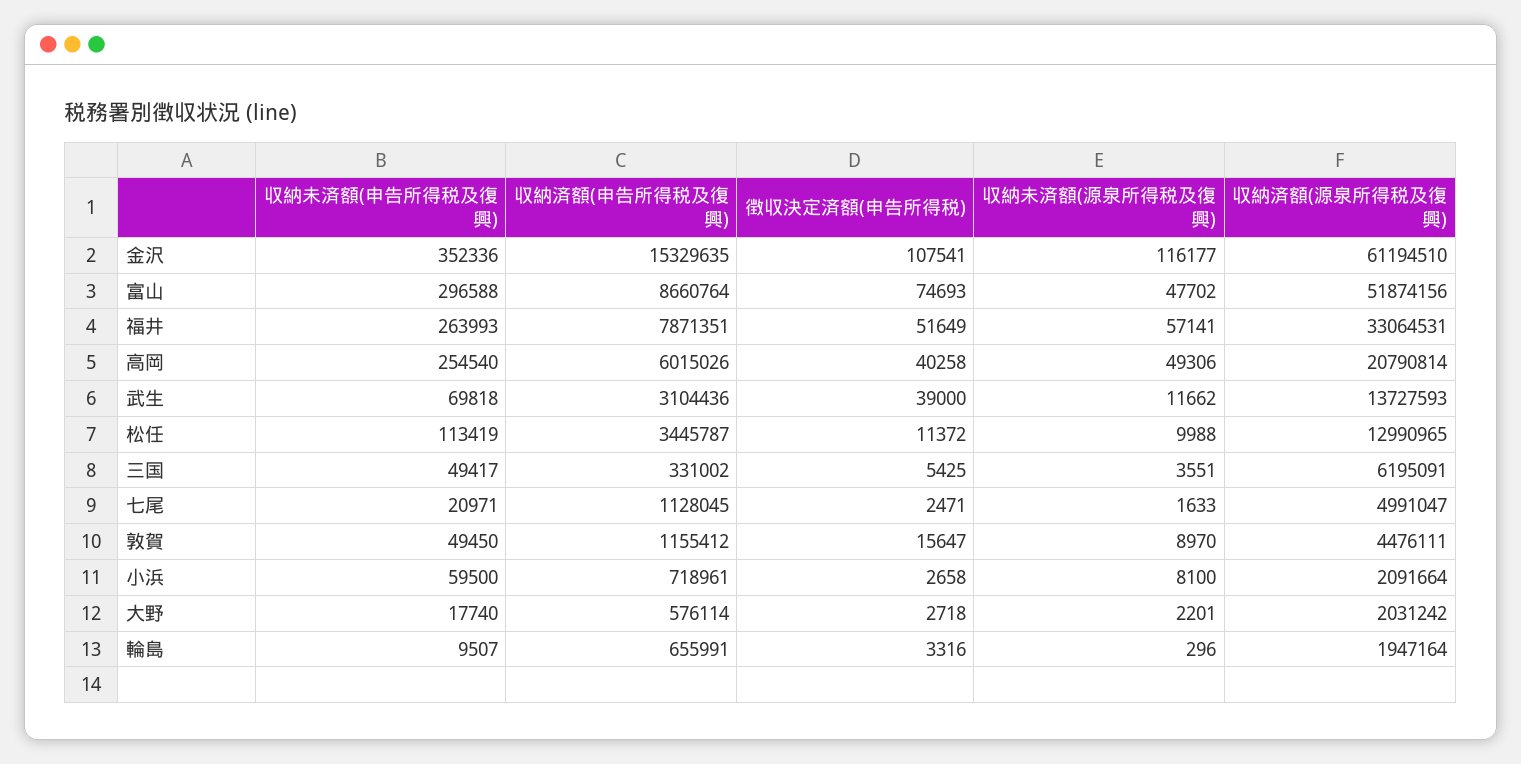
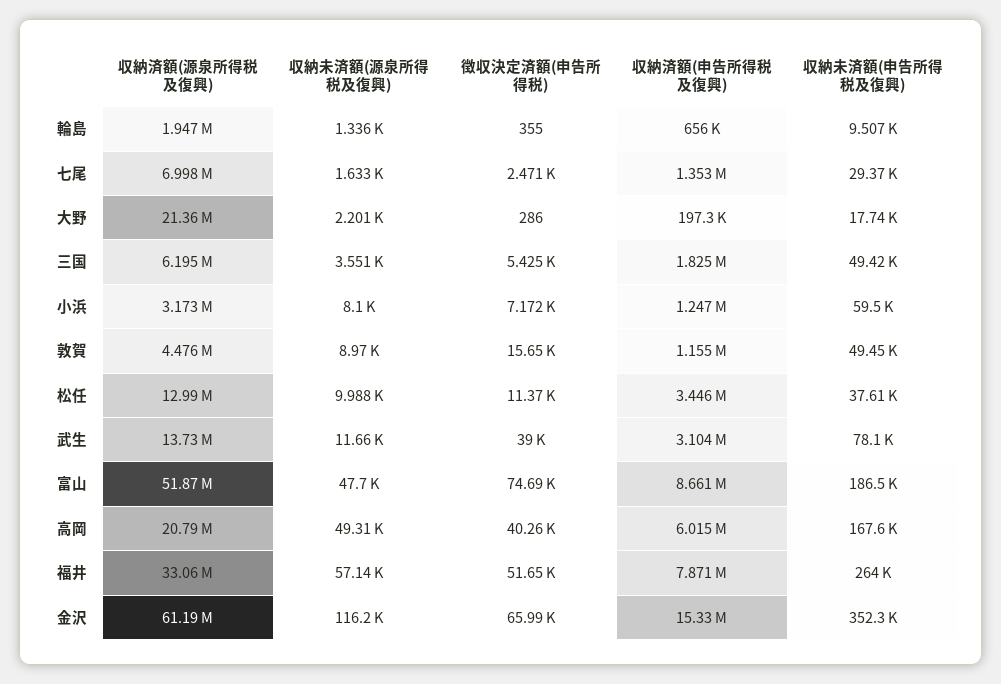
  {
    "収納未済額(申告所得税及復興)": {
      "金沢": 352336,
-     "富山": 296588,
+     "富山": 186500,
      "福井": 263993,
-     "高岡": 254540,
+     "高岡": 167600,
-     "武生": 69818,
+     "武生": 78100,
-     "松任": 113419,
+     "松任": 37610,
      "三国": 49417,
-     "七尾": 20971,
+     "七尾": 29370,
      "敦賀": 49450,
      "小浜": 59500,
      "大野": 17740,
      "輪島": 9507
    },
    "収納済額(申告所得税及復興)": {
      "金沢": 15329635,
      "富山": 8660764,
      "福井": 7871351,
      "高岡": 6015026,
      "武生": 3104436,
      "松任": 3445787,
-     "三国": 331002,
+     "三国": 1825000,
-     "七尾": 1128045,
+     "七尾": 1353000,
      "敦賀": 1155412,
-     "小浜": 718961,
+     "小浜": 1247000,
-     "大野": 576114,
+     "大野": 197300,
      "輪島": 655991
    },
    "徴収決定済額(申告所得税)": {
-     "金沢": 107541,
+     "金沢": 65990,
      "富山": 74693,
      "福井": 51649,
      "高岡": 40258,
      "武生": 39000,
      "松任": 11372,
      "三国": 5425,
      "七尾": 2471,
      "敦賀": 15647,
-     "小浜": 2658,
+     "小浜": 7172,
-     "大野": 2718,
+     "大野": 286,
-     "輪島": 3316
+     "輪島": 355
    },
    "収納未済額(源泉所得税及復興)": {
      "金沢": 116177,
      "富山": 47702,
      "福井": 57141,
      "高岡": 49306,
      "武生": 11662,
      "松任": 9988,
      "三国": 3551,
      "七尾": 1633,
      "敦賀": 8970,
      "小浜": 8100,
      "大野": 2201,
-     "輪島": 296
+     "輪島": 1336
    },
    "収納済額(源泉所得税及復興)": {
      "金沢": 61194510,
      "富山": 51874156,
      "福井": 33064531,
      "高岡": 20790814,
      "武生": 13727593,
      "松任": 12990965,
      "三国": 6195091,
-     "七尾": 4991047,
+     "七尾": 6998000,
      "敦賀": 4476111,
-     "小浜": 2091664,
+     "小浜": 3173000,
-     "大野": 2031242,
+     "大野": 21360000,
      "輪島": 1947164
    }
  }

